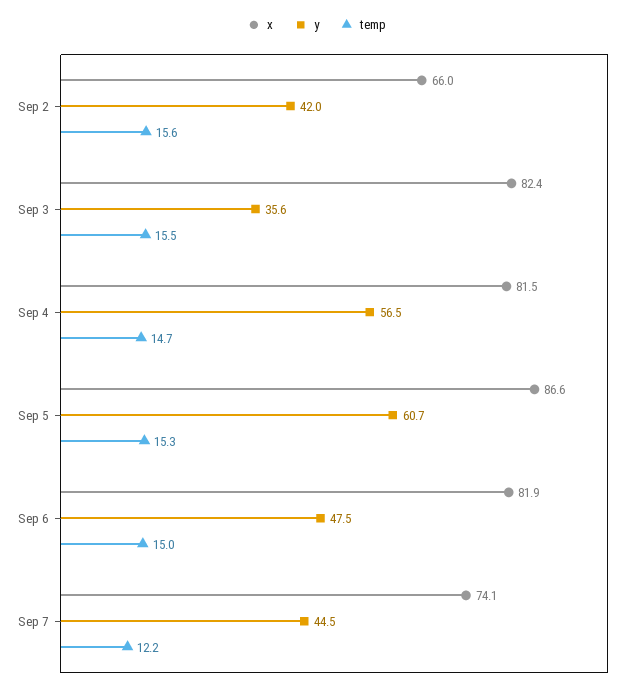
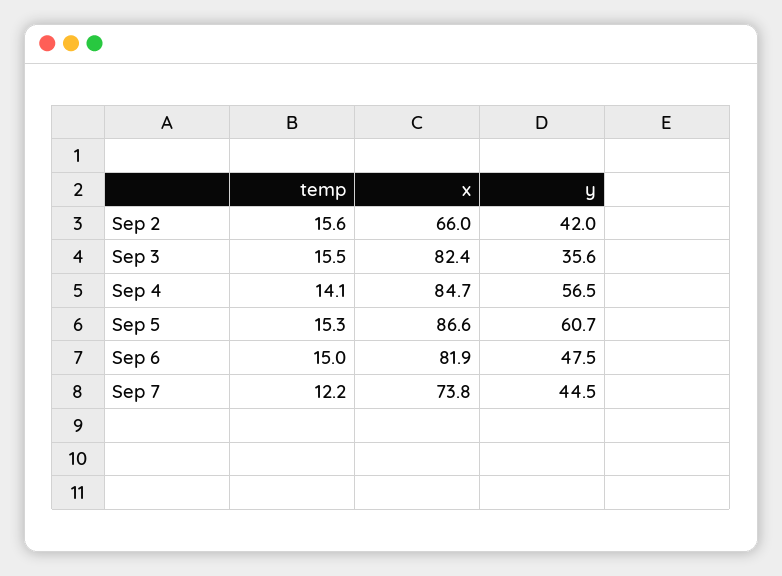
  {
    "x": {
      "Sep 2": 66,
      "Sep 3": 82.4,
-     "Sep 4": 81.5,
+     "Sep 4": 84.7,
      "Sep 5": 86.6,
      "Sep 6": 81.9,
-     "Sep 7": 74.1
+     "Sep 7": 73.8
    },
    "y": {
      "Sep 2": 42,
      "Sep 3": 35.6,
      "Sep 4": 56.5,
      "Sep 5": 60.7,
      "Sep 6": 47.5,
      "Sep 7": 44.5
    },
    "temp": {
      "Sep 2": 15.6,
      "Sep 3": 15.5,
-     "Sep 4": 14.7,
+     "Sep 4": 14.1,
      "Sep 5": 15.3,
      "Sep 6": 15,
      "Sep 7": 12.2
    }
  }

